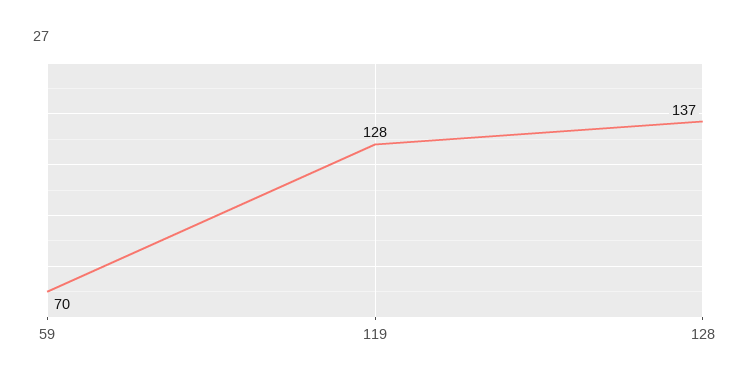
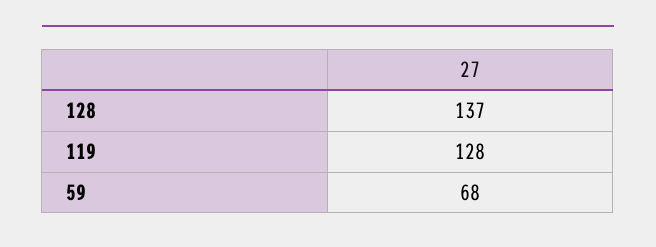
  {
-   "59": 70,
+   "59": 68,
    "119": 128,
    "128": 137
  }

